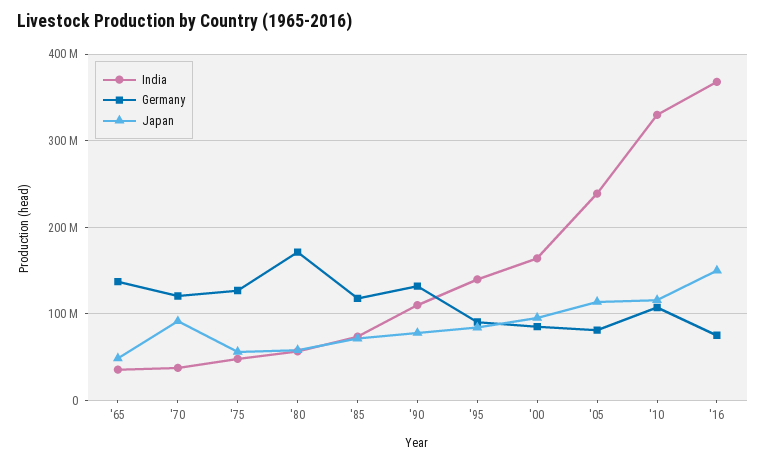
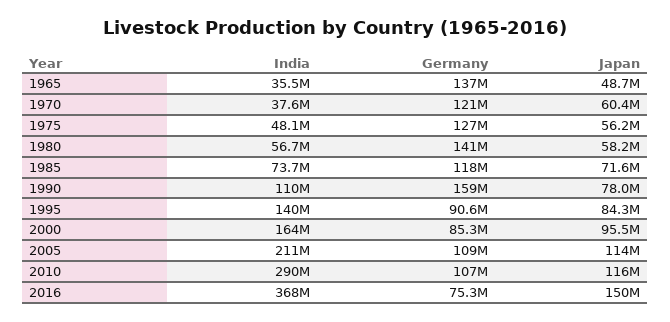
  {
    "India": {
      "'65": 35500000,
      "'70": 37600000,
      "'75": 48100000,
      "'80": 56700000,
      "'85": 73700000,
      "'90": 110000000,
      "'95": 140000000,
      "'00": 164000000,
-     "'05": 240000000,
+     "'05": 211000000,
-     "'10": 330000000,
+     "'10": 290000000,
      "'16": 368000000
    },
    "Germany": {
      "'65": 137000000,
      "'70": 121000000,
      "'75": 127000000,
-     "'80": 170000000,
+     "'80": 141000000,
      "'85": 118000000,
-     "'90": 130000000,
+     "'90": 159000000,
      "'95": 90600000,
      "'00": 85300000,
-     "'05": 80000000,
+     "'05": 109000000,
      "'10": 107000000,
      "'16": 75300000
    },
    "Japan": {
      "'65": 48700000,
-     "'70": 90000000,
+     "'70": 60400000,
      "'75": 56200000,
      "'80": 58200000,
      "'85": 71600000,
      "'90": 78000000,
      "'95": 84300000,
      "'00": 95500000,
      "'05": 114000000,
      "'10": 116000000,
      "'16": 150000000
    }
  }

